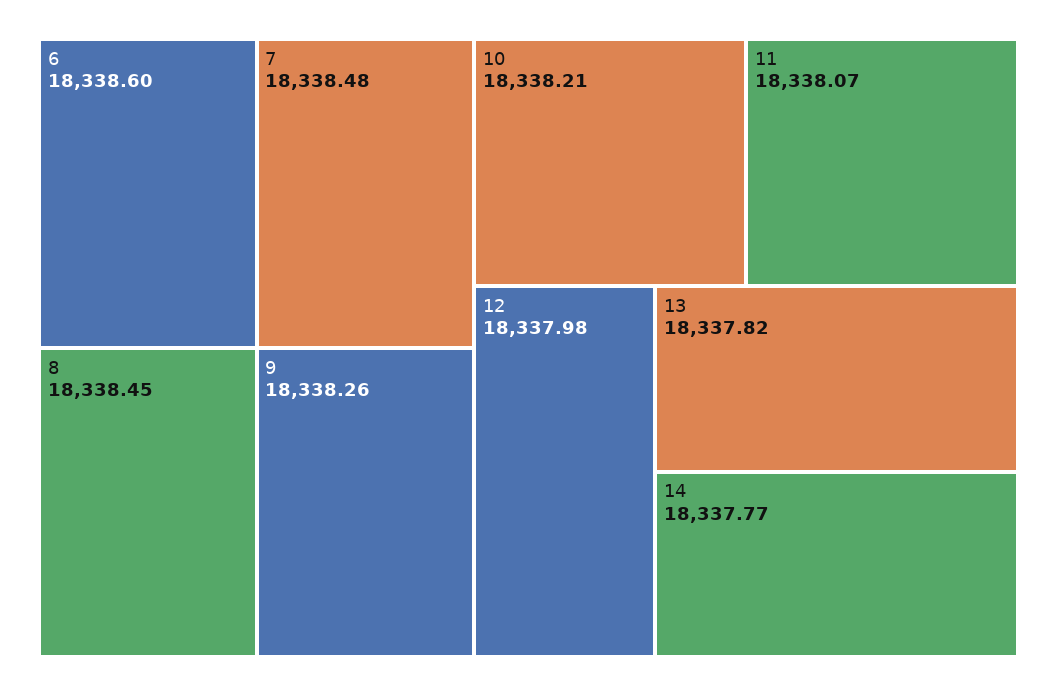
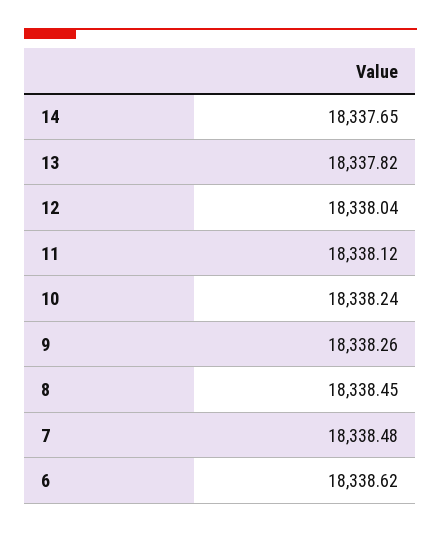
  {
-   "6": 18338.6,
+   "6": 18338.62,
    "7": 18338.48,
    "8": 18338.45,
    "9": 18338.26,
-   "10": 18338.21,
+   "10": 18338.24,
-   "11": 18338.07,
+   "11": 18338.12,
-   "12": 18337.98,
+   "12": 18338.04,
    "13": 18337.82,
-   "14": 18337.77
+   "14": 18337.65
  }

